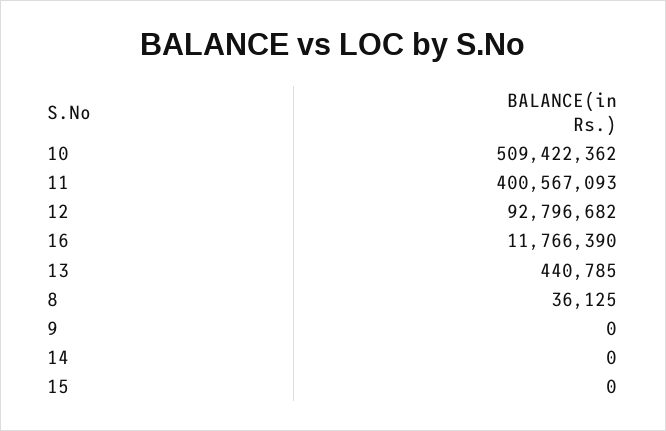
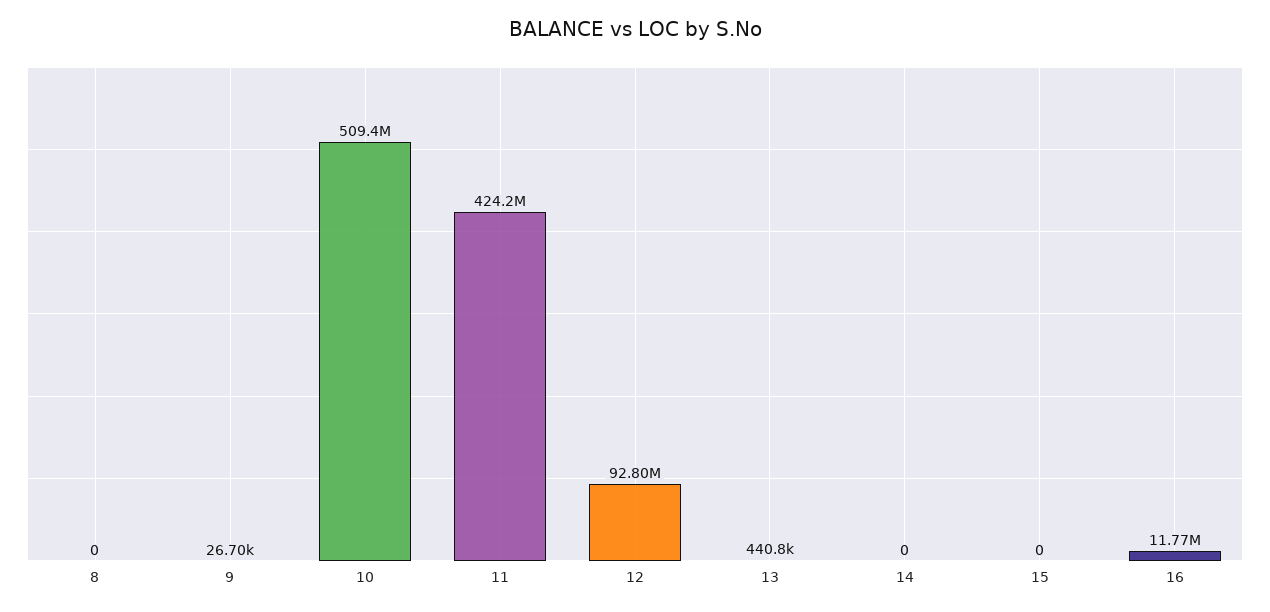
  {
    "10": 509422362,
-   "11": 400567093,
+   "11": 424200000,
    "12": 92796682,
    "16": 11766390,
    "13": 440785,
-   "8": 36125,
+   "8": 0,
-   "9": 0,
+   "9": 26700,
    "14": 0,
    "15": 0
  }

